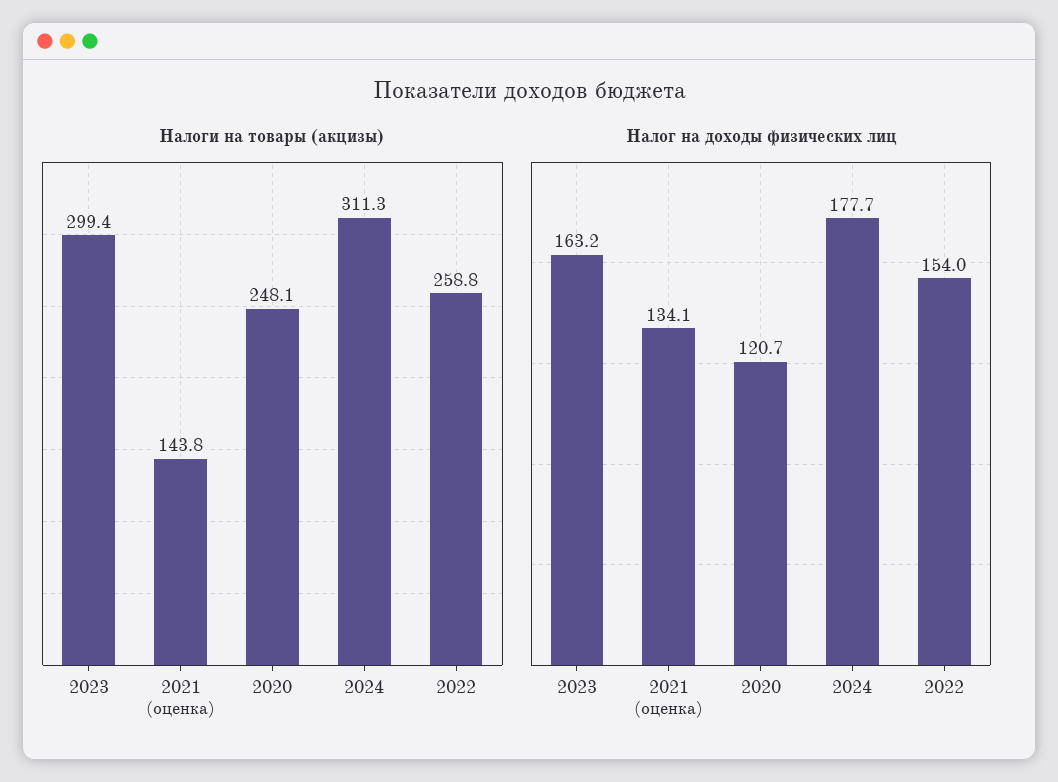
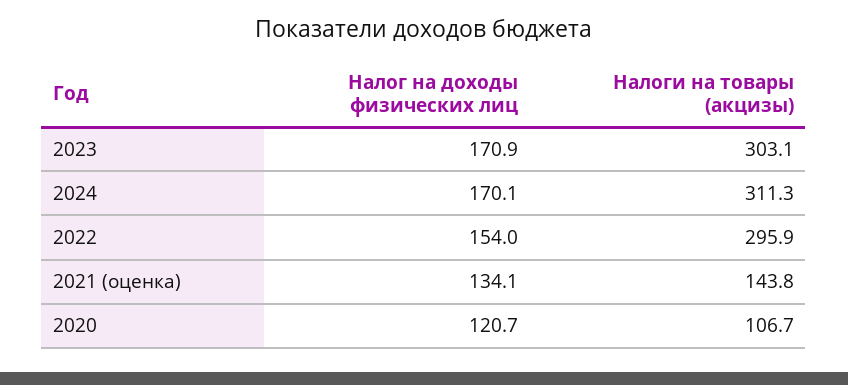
  {
    "Налоги на товары (акцизы)": {
-     "2023": 299.4,
+     "2023": 303.1,
      "2021 (оценка)": 143.8,
-     "2020": 248.1,
+     "2020": 106.7,
      "2024": 311.3,
-     "2022": 258.8
+     "2022": 295.9
    },
    "Налог на доходы физических лиц": {
-     "2023": 163.2,
+     "2023": 170.9,
      "2021 (оценка)": 134.1,
      "2020": 120.7,
-     "2024": 177.7,
+     "2024": 170.1,
      "2022": 154
    }
  }

